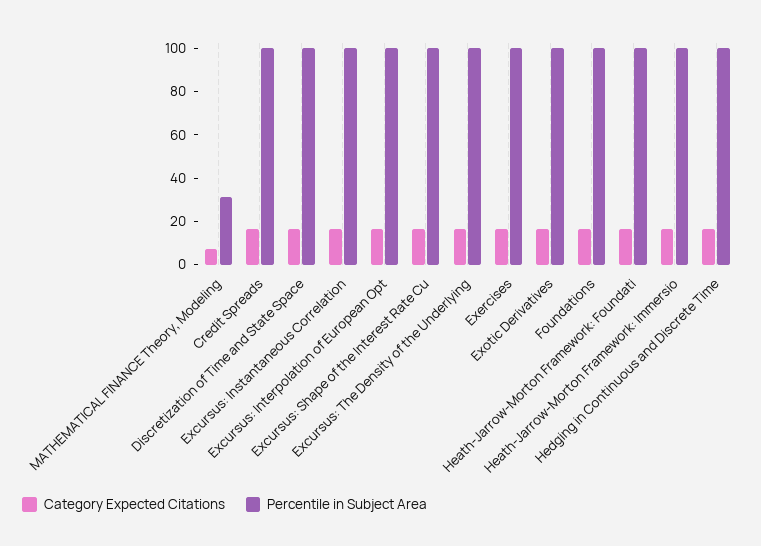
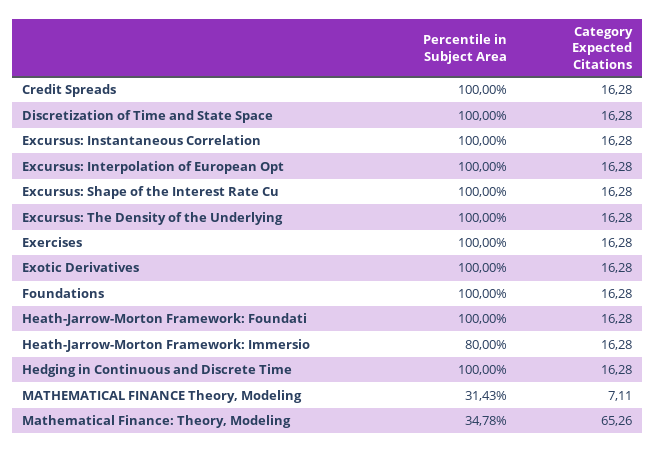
  {
    "Category Expected Citations": {
      "MATHEMATICAL FINANCE Theory, Modeling": 7.11,
      "Credit Spreads": 16.28,
      "Discretization of Time and State Space": 16.28,
      "Excursus: Instantaneous Correlation": 16.28,
      "Excursus: Interpolation of European Opt": 16.28,
      "Excursus: Shape of the Interest Rate Cu": 16.28,
      "Excursus: The Density of the Underlying": 16.28,
      "Exercises": 16.28,
      "Exotic Derivatives": 16.28,
      "Foundations": 16.28,
      "Heath-Jarrow-Morton Framework: Foundati": 16.28,
      "Heath-Jarrow-Morton Framework: Immersio": 16.28,
-     "Hedging in Continuous and Discrete Time": 16.28
+     "Hedging in Continuous and Discrete Time": 16.28,
+     "Mathematical Finance: Theory, Modeling": 65.26
    },
    "Percentile in Subject Area": {
      "MATHEMATICAL FINANCE Theory, Modeling": 31.43,
      "Credit Spreads": 100,
      "Discretization of Time and State Space": 100,
      "Excursus: Instantaneous Correlation": 100,
      "Excursus: Interpolation of European Opt": 100,
      "Excursus: Shape of the Interest Rate Cu": 100,
      "Excursus: The Density of the Underlying": 100,
      "Exercises": 100,
      "Exotic Derivatives": 100,
      "Foundations": 100,
      "Heath-Jarrow-Morton Framework: Foundati": 100,
-     "Heath-Jarrow-Morton Framework: Immersio": 100,
+     "Heath-Jarrow-Morton Framework: Immersio": 80,
-     "Hedging in Continuous and Discrete Time": 100
+     "Hedging in Continuous and Discrete Time": 100,
+     "Mathematical Finance: Theory, Modeling": 34.78
    }
  }

